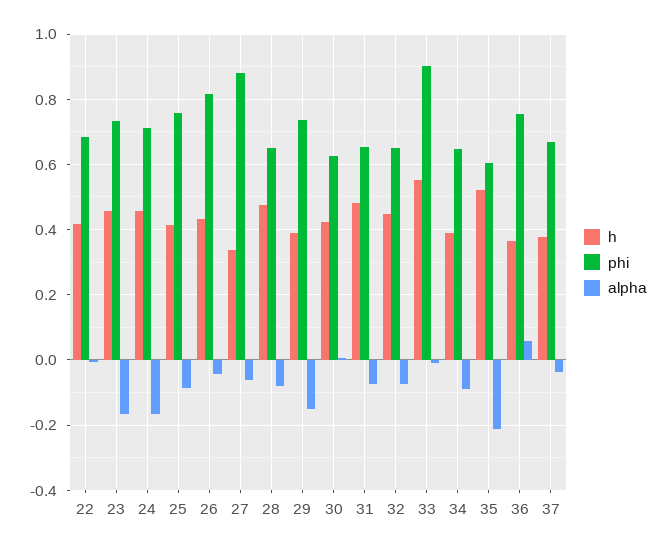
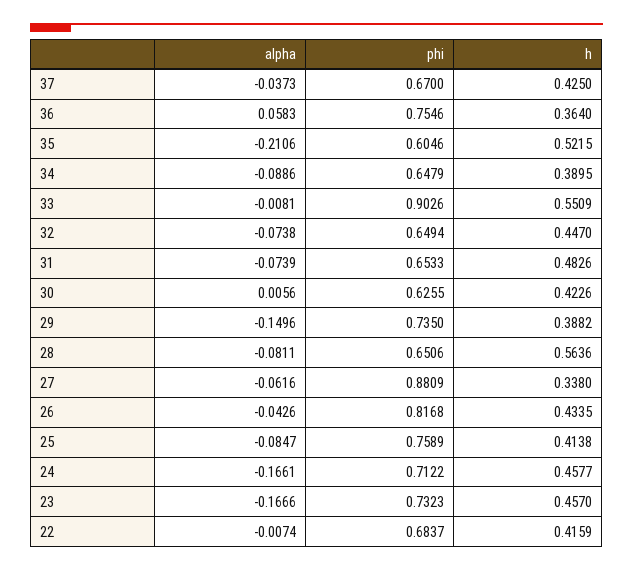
  {
    "h": {
      "22": 0.4159,
      "23": 0.457,
      "24": 0.4577,
      "25": 0.4138,
      "26": 0.4335,
      "27": 0.338,
-     "28": 0.48,
+     "28": 0.5636,
      "29": 0.3882,
      "30": 0.4226,
      "31": 0.4826,
      "32": 0.447,
      "33": 0.5509,
      "34": 0.3895,
      "35": 0.5215,
      "36": 0.364,
-     "37": 0.38
+     "37": 0.425
    },
    "phi": {
      "22": 0.6837,
      "23": 0.7323,
      "24": 0.7122,
      "25": 0.7589,
      "26": 0.8168,
      "27": 0.8809,
      "28": 0.6506,
      "29": 0.735,
      "30": 0.6255,
      "31": 0.6533,
      "32": 0.6494,
      "33": 0.9026,
      "34": 0.6479,
      "35": 0.6046,
      "36": 0.7546,
      "37": 0.67
    },
    "alpha": {
      "22": -0.0074,
      "23": -0.1666,
      "24": -0.1661,
      "25": -0.0847,
      "26": -0.0426,
      "27": -0.0616,
      "28": -0.0811,
      "29": -0.1496,
      "30": 0.0056,
      "31": -0.0739,
      "32": -0.0738,
      "33": -0.0081,
      "34": -0.0886,
      "35": -0.2106,
      "36": 0.0583,
      "37": -0.0373
    }
  }

